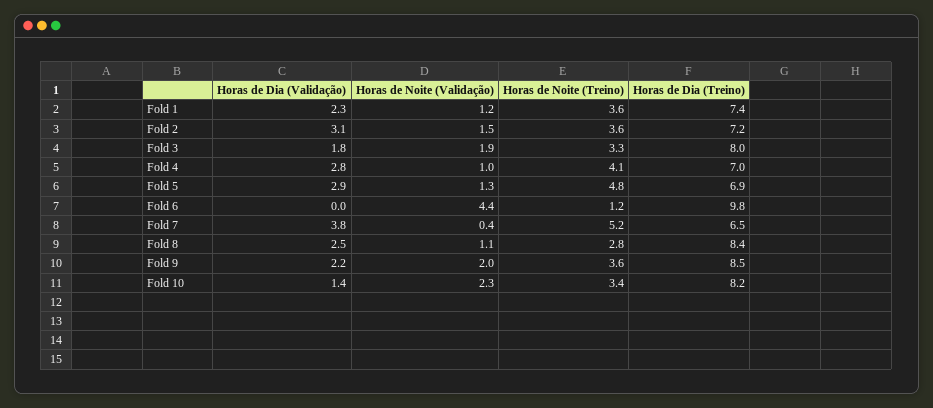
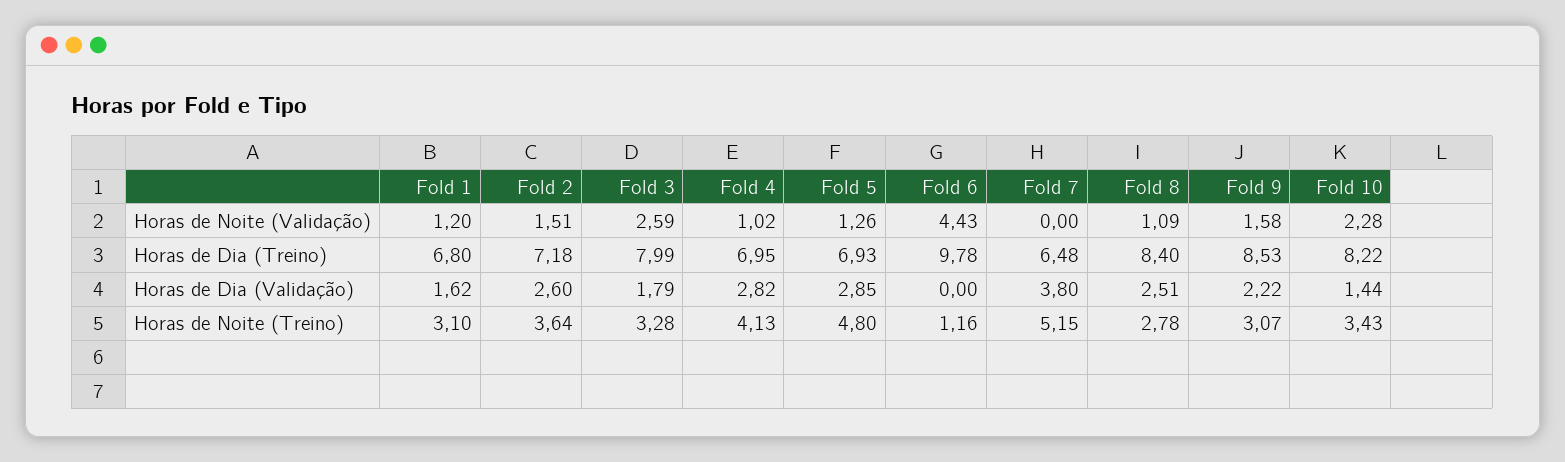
  {
    "Horas de Dia (Validação)": {
-     "Fold 1": 2.3,
+     "Fold 1": 1.62,
-     "Fold 2": 3.1,
+     "Fold 2": 2.6,
      "Fold 3": 1.79,
      "Fold 4": 2.82,
      "Fold 5": 2.85,
      "Fold 6": 0,
      "Fold 7": 3.8,
      "Fold 8": 2.51,
      "Fold 9": 2.22,
      "Fold 10": 1.44
    },
    "Horas de Noite (Validação)": {
      "Fold 1": 1.2,
      "Fold 2": 1.51,
-     "Fold 3": 1.9,
+     "Fold 3": 2.59,
      "Fold 4": 1.02,
      "Fold 5": 1.26,
      "Fold 6": 4.43,
-     "Fold 7": 0.4,
+     "Fold 7": 0,
      "Fold 8": 1.09,
-     "Fold 9": 2,
+     "Fold 9": 1.58,
      "Fold 10": 2.28
    },
    "Horas de Noite (Treino)": {
-     "Fold 1": 3.6,
+     "Fold 1": 3.1,
      "Fold 2": 3.64,
      "Fold 3": 3.28,
      "Fold 4": 4.13,
      "Fold 5": 4.8,
      "Fold 6": 1.16,
      "Fold 7": 5.15,
      "Fold 8": 2.78,
-     "Fold 9": 3.6,
+     "Fold 9": 3.07,
      "Fold 10": 3.43
    },
    "Horas de Dia (Treino)": {
-     "Fold 1": 7.4,
+     "Fold 1": 6.8,
      "Fold 2": 7.18,
      "Fold 3": 7.99,
      "Fold 4": 6.95,
      "Fold 5": 6.93,
      "Fold 6": 9.78,
      "Fold 7": 6.48,
      "Fold 8": 8.4,
      "Fold 9": 8.53,
      "Fold 10": 8.22
    }
  }

